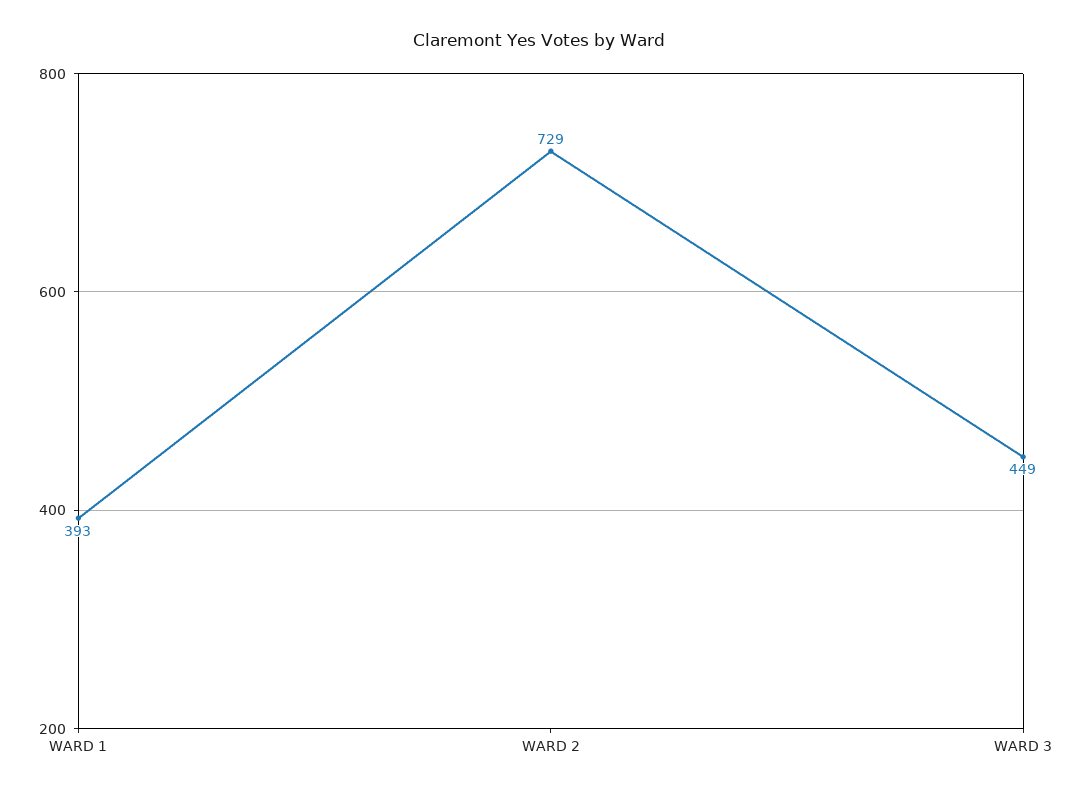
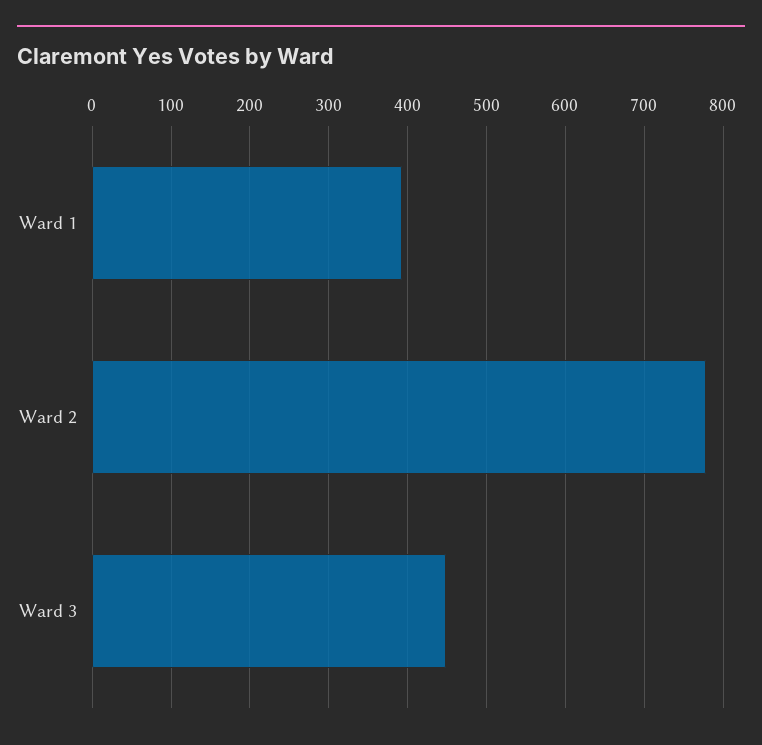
  {
    "WARD 1": 393,
-   "WARD 2": 729,
+   "WARD 2": 780,
    "WARD 3": 449
  }

